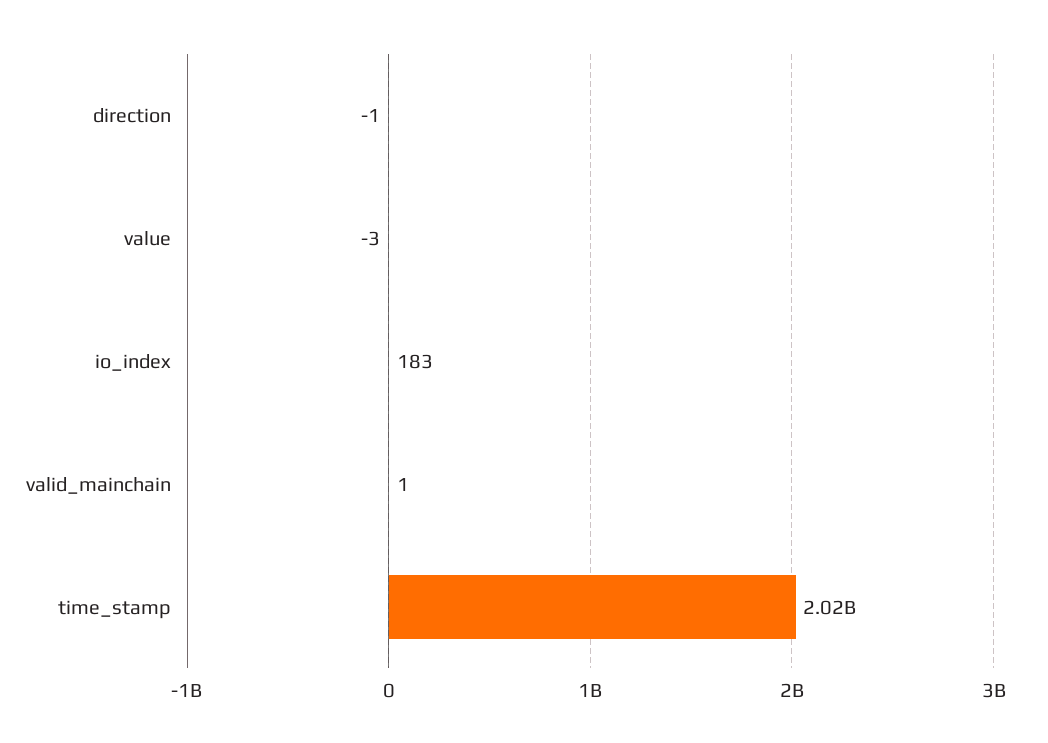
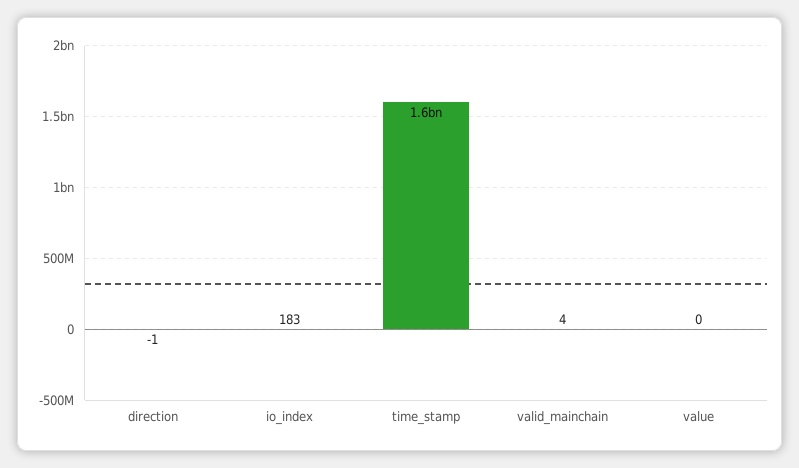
  {
    "direction": -1,
-   "value": -3,
+   "value": 0,
    "io_index": 183,
-   "valid_mainchain": 1,
+   "valid_mainchain": 4,
-   "time_stamp": 2020000000
+   "time_stamp": 1600000000
  }

